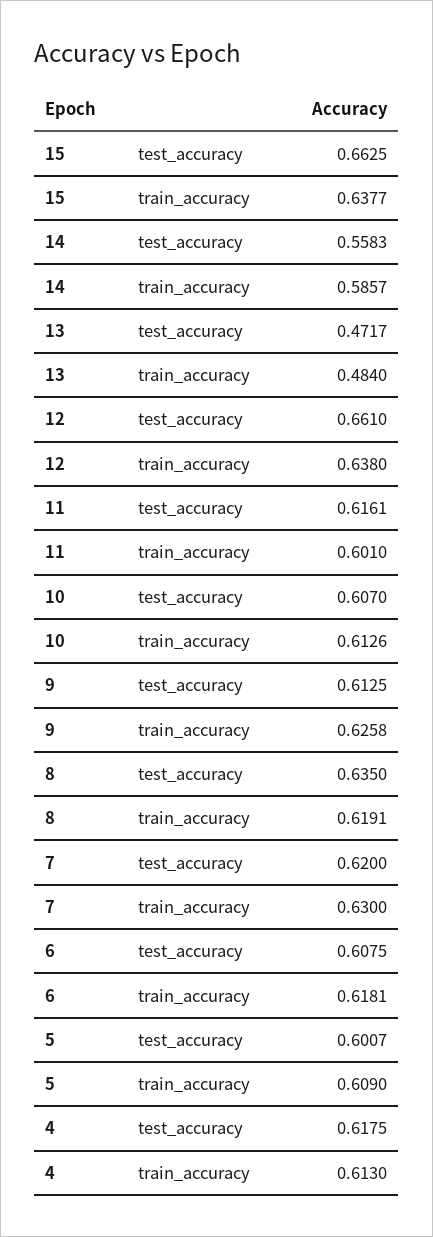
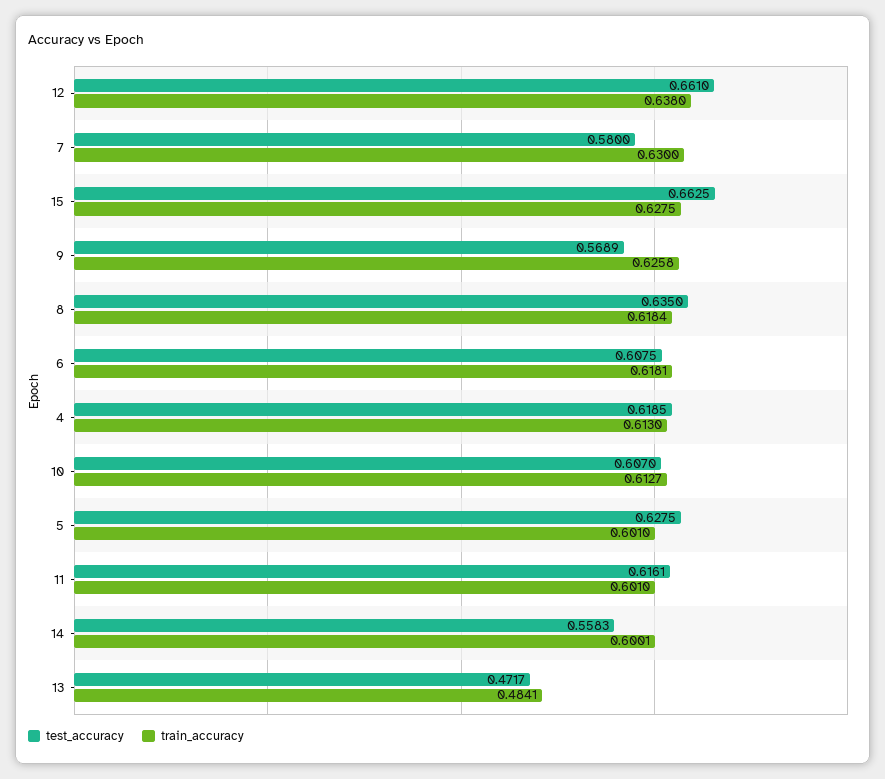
  {
    "test_accuracy": {
      "15": 0.6625,
      "14": 0.5583,
      "13": 0.4717,
      "12": 0.661,
      "11": 0.6161,
      "10": 0.607,
-     "9": 0.6125,
+     "9": 0.5689,
      "8": 0.635,
-     "7": 0.62,
+     "7": 0.58,
      "6": 0.6075,
-     "5": 0.6007,
+     "5": 0.6275,
-     "4": 0.6175
+     "4": 0.6185
    },
    "train_accuracy": {
-     "15": 0.6377,
+     "15": 0.6275,
-     "14": 0.5857,
+     "14": 0.6001,
-     "13": 0.484,
+     "13": 0.4841,
      "12": 0.638,
      "11": 0.601,
-     "10": 0.6126,
+     "10": 0.6127,
      "9": 0.6258,
-     "8": 0.6191,
+     "8": 0.6184,
      "7": 0.63,
      "6": 0.6181,
-     "5": 0.609,
+     "5": 0.601,
      "4": 0.613
    }
  }

